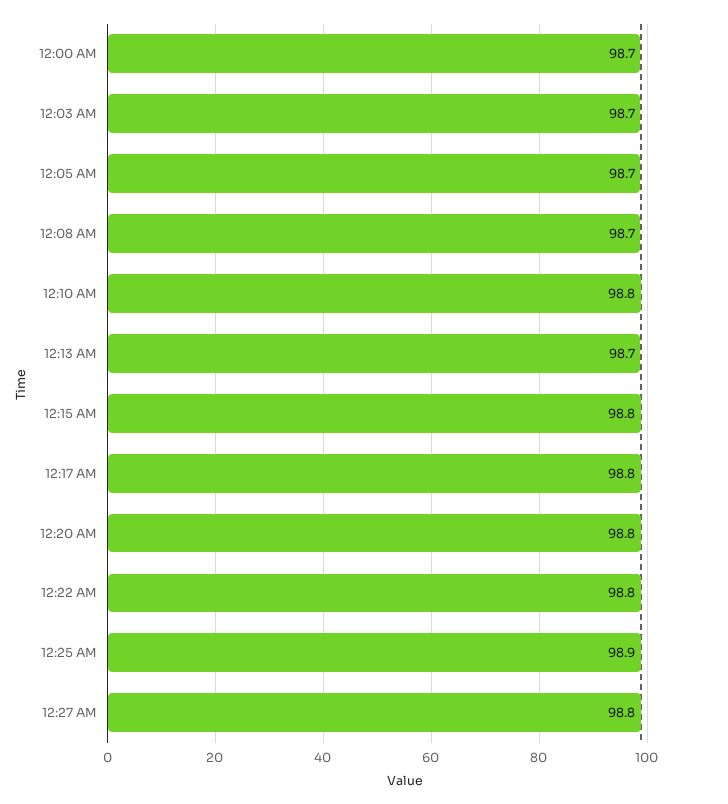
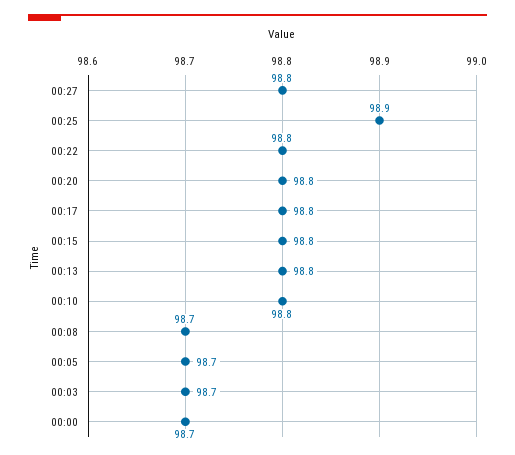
  {
    "12:00 AM": 98.7,
    "12:03 AM": 98.7,
    "12:05 AM": 98.7,
    "12:08 AM": 98.7,
    "12:10 AM": 98.8,
-   "12:13 AM": 98.7,
+   "12:13 AM": 98.8,
    "12:15 AM": 98.8,
    "12:17 AM": 98.8,
    "12:20 AM": 98.8,
    "12:22 AM": 98.8,
    "12:25 AM": 98.9,
    "12:27 AM": 98.8
  }

